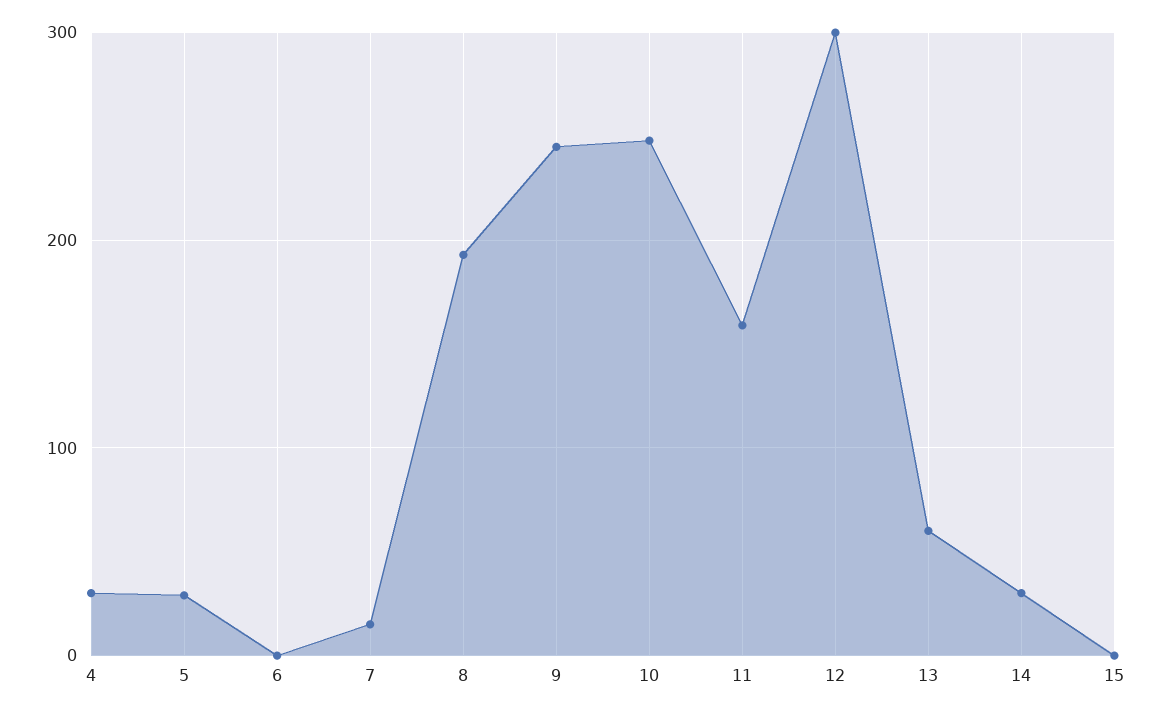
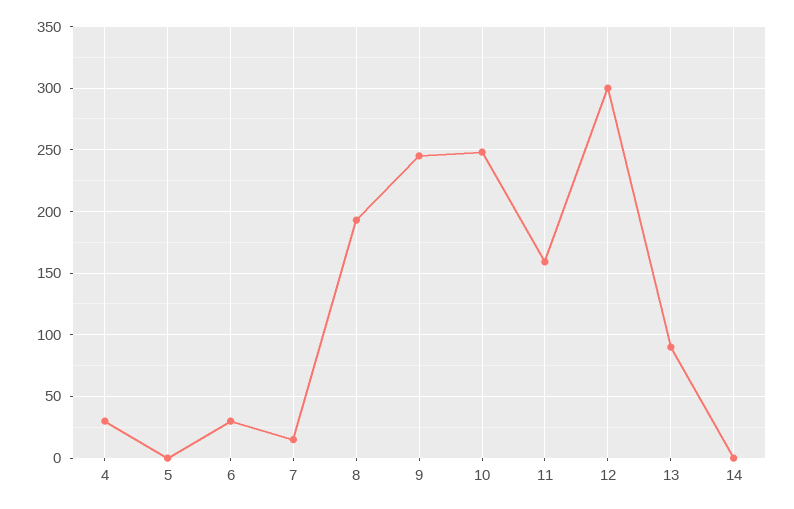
  {
    "4": 30,
-   "5": 30,
+   "5": 0,
-   "6": 0,
+   "6": 30,
    "7": 15,
    "8": 195,
    "9": 245,
    "10": 250,
    "11": 160,
    "12": 300,
-   "13": 60,
+   "13": 90,
-   "14": 30,
+   "14": 0
-   "15": 0
  }

